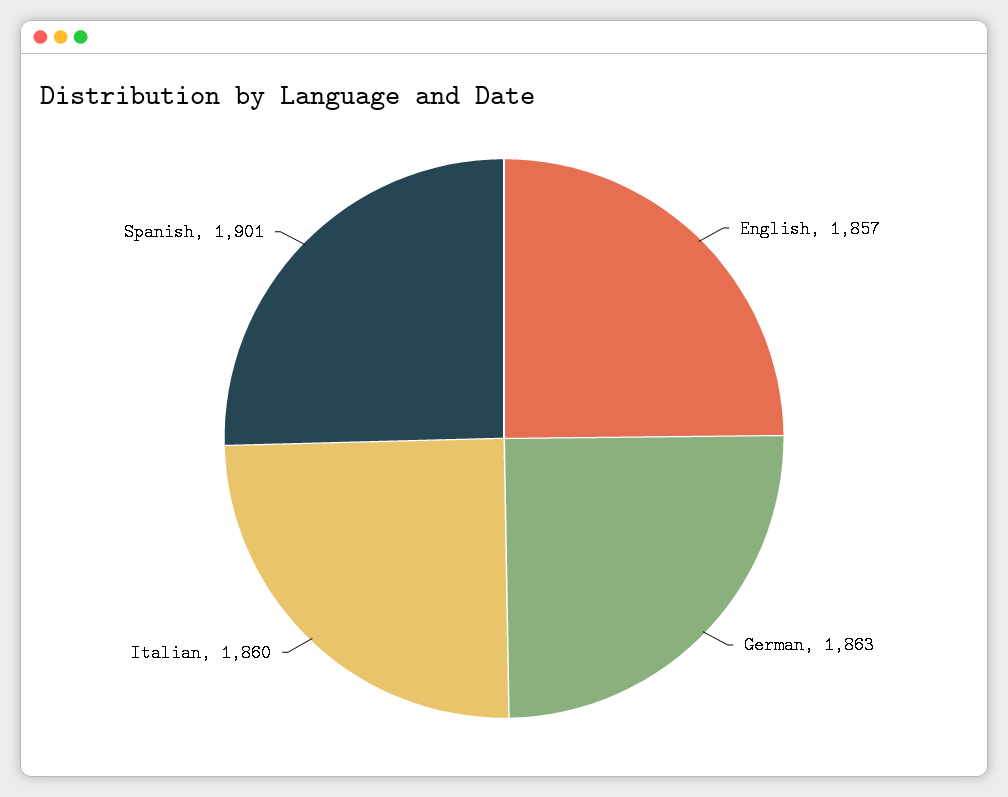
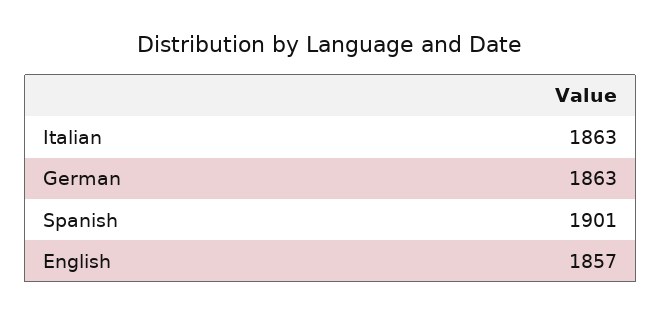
  {
    "English": 1857,
    "German": 1863,
-   "Italian": 1860,
+   "Italian": 1863,
    "Spanish": 1901
  }

